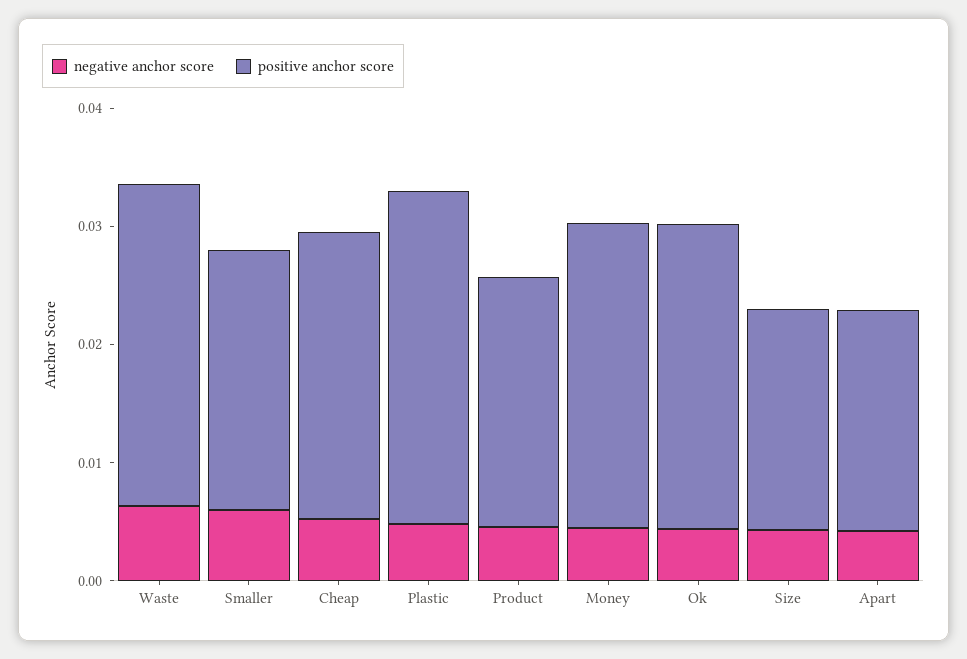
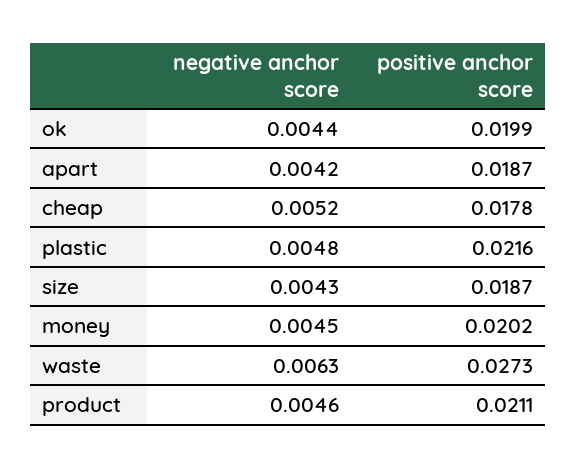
  {
    "negative anchor score": {
      "Waste": 0.0063,
-     "Smaller": 0.006,
      "Cheap": 0.0052,
      "Plastic": 0.0048,
      "Product": 0.0046,
      "Money": 0.0045,
      "Ok": 0.0044,
      "Size": 0.0043,
      "Apart": 0.0042
    },
    "positive anchor score": {
      "Waste": 0.0273,
-     "Smaller": 0.022,
-     "Cheap": 0.024,
+     "Cheap": 0.0178,
-     "Plastic": 0.028,
+     "Plastic": 0.0216,
      "Product": 0.0211,
-     "Money": 0.026,
+     "Money": 0.0202,
-     "Ok": 0.026,
+     "Ok": 0.0199,
      "Size": 0.0187,
      "Apart": 0.0187
    }
  }

